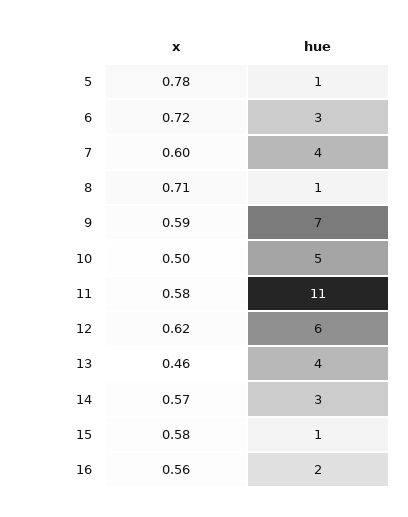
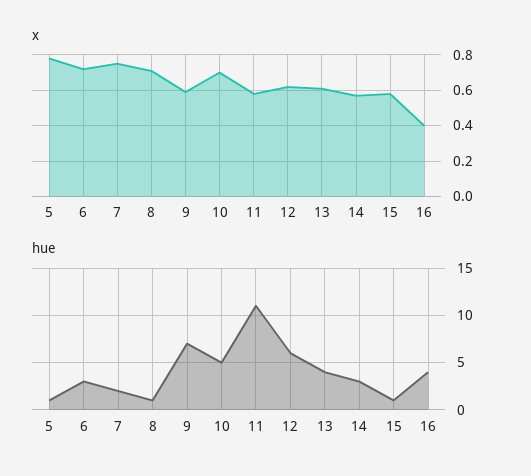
  {
    "x": {
      "5": 0.78,
      "6": 0.72,
-     "7": 0.6,
+     "7": 0.75,
      "8": 0.71,
      "9": 0.59,
-     "10": 0.5,
+     "10": 0.7,
      "11": 0.58,
      "12": 0.62,
-     "13": 0.46,
+     "13": 0.6,
      "14": 0.57,
      "15": 0.58,
-     "16": 0.56
+     "16": 0.4
    },
    "hue": {
      "5": 1,
      "6": 3,
-     "7": 4,
+     "7": 2,
      "8": 1,
      "9": 7,
      "10": 5,
      "11": 11,
      "12": 6,
      "13": 4,
      "14": 3,
      "15": 1,
-     "16": 2
+     "16": 4
    }
  }

